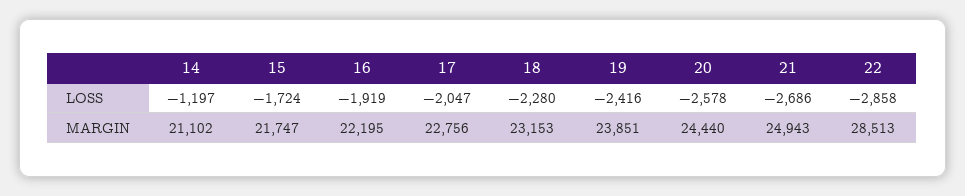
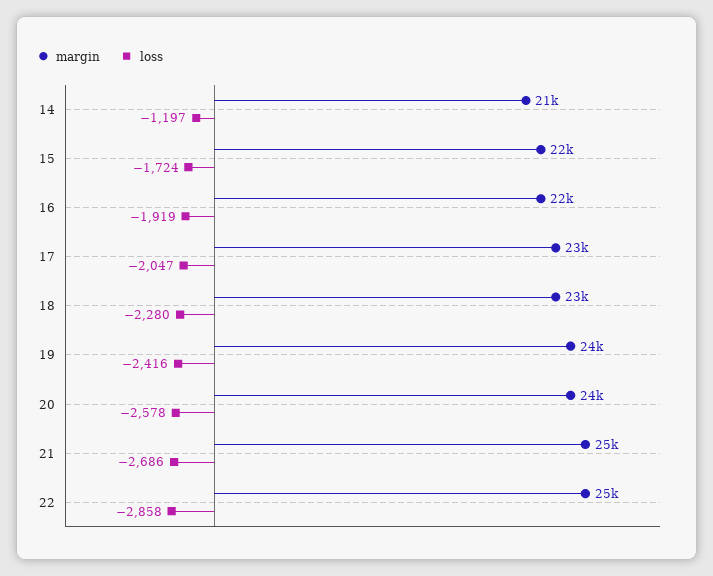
  {
    "LOSS": {
      "14": -1197,
      "15": -1724,
      "16": -1919,
      "17": -2047,
      "18": -2280,
      "19": -2416,
      "20": -2578,
      "21": -2686,
      "22": -2858
    },
    "MARGIN": {
      "14": 21102,
      "15": 21747,
      "16": 22195,
      "17": 22756,
      "18": 23153,
      "19": 23851,
      "20": 24440,
      "21": 24943,
-     "22": 28513
+     "22": 25000
    }
  }

